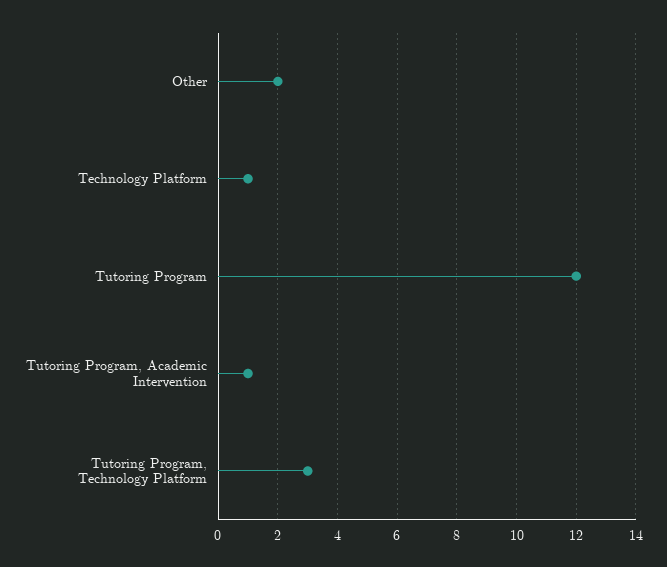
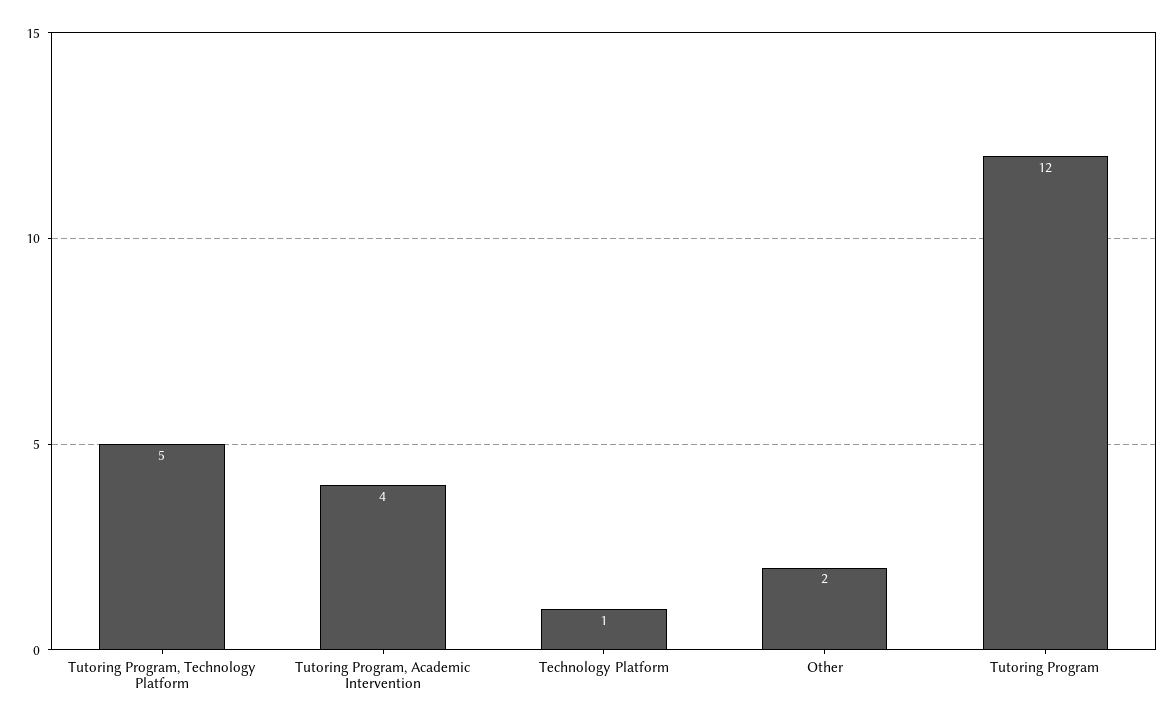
  {
    "Other": 2,
    "Technology Platform": 1,
    "Tutoring Program": 12,
-   "Tutoring Program, Academic Intervention": 1,
+   "Tutoring Program, Academic Intervention": 4,
-   "Tutoring Program, Technology Platform": 3
+   "Tutoring Program, Technology Platform": 5
  }

